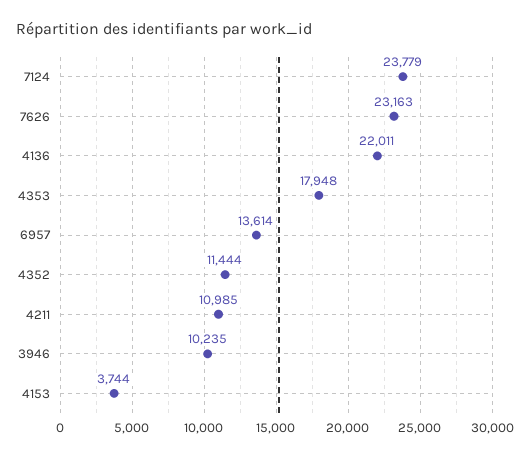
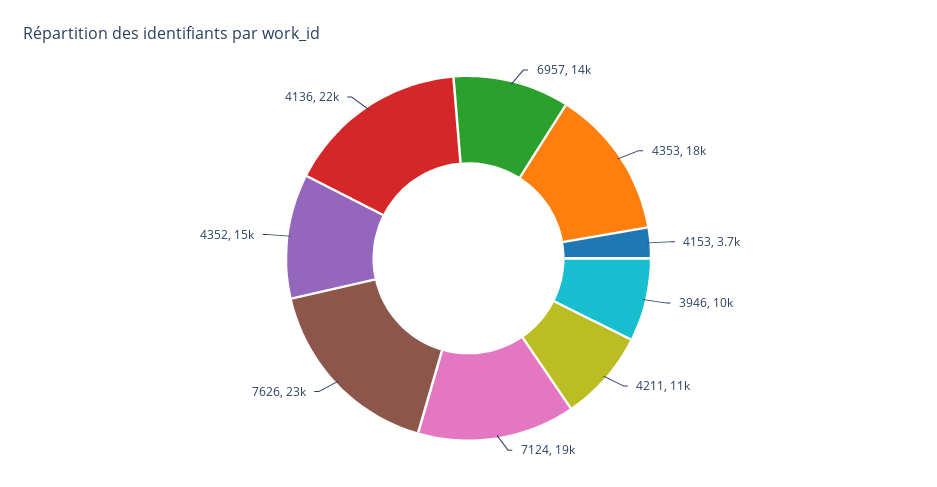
  {
-   "7124": 23779,
+   "7124": 19000,
    "7626": 23163,
    "4136": 22011,
    "4353": 17948,
    "6957": 13614,
-   "4352": 11444,
+   "4352": 15000,
    "4211": 10985,
    "3946": 10235,
    "4153": 3744
  }

